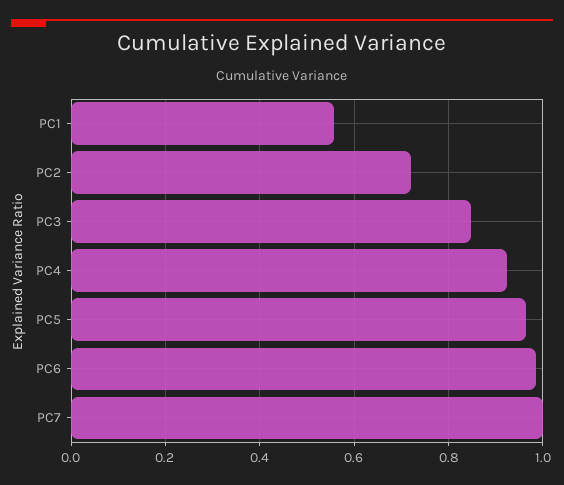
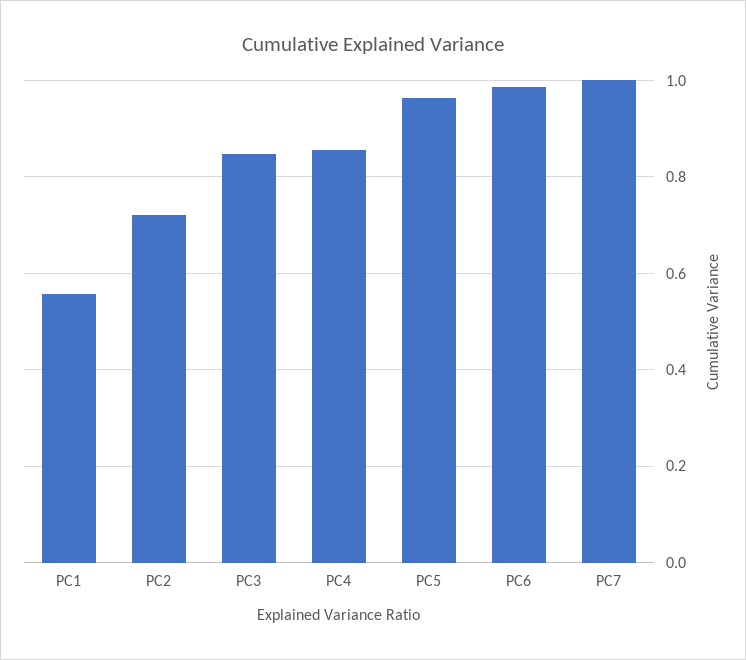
  {
    "PC1": 0.56,
    "PC2": 0.72,
    "PC3": 0.84,
-   "PC4": 0.92,
+   "PC4": 0.86,
    "PC5": 0.96,
    "PC6": 0.98,
    "PC7": 1
  }

